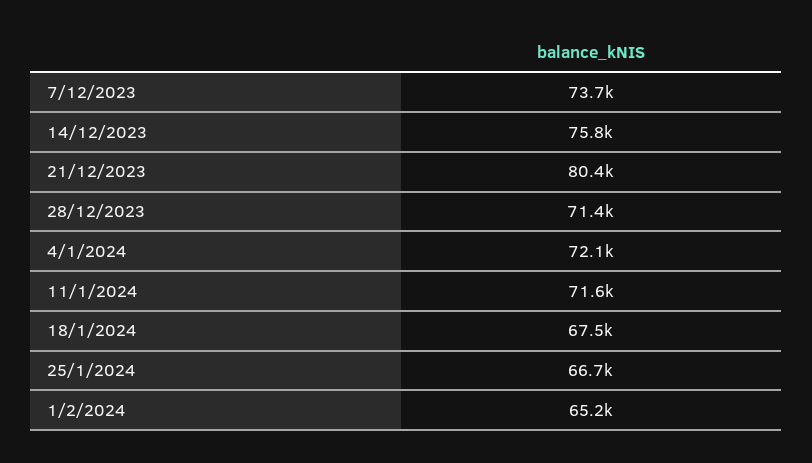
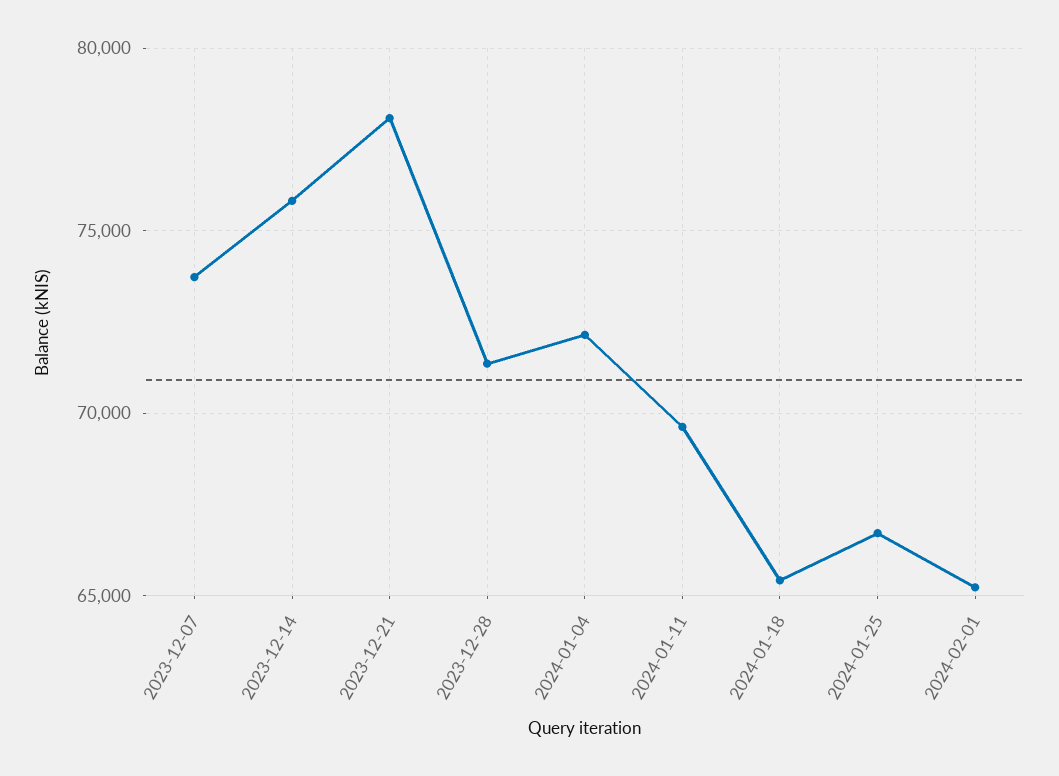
  {
    "7/12/2023": 73700,
    "14/12/2023": 75800,
-   "21/12/2023": 80400,
+   "21/12/2023": 78000,
    "28/12/2023": 71400,
    "4/1/2024": 72100,
-   "11/1/2024": 71600,
+   "11/1/2024": 69500,
-   "18/1/2024": 67500,
+   "18/1/2024": 65500,
    "25/1/2024": 66700,
    "1/2/2024": 65200
  }

